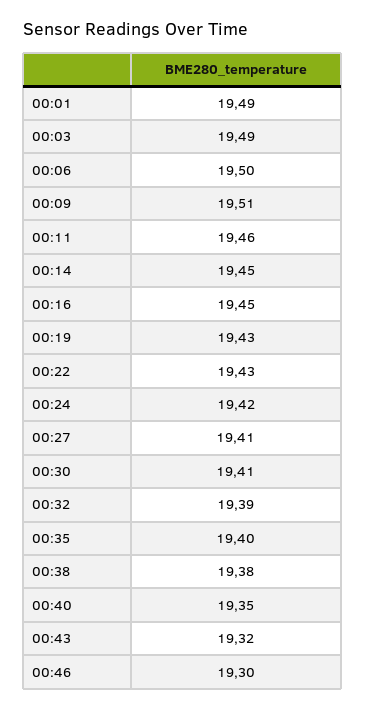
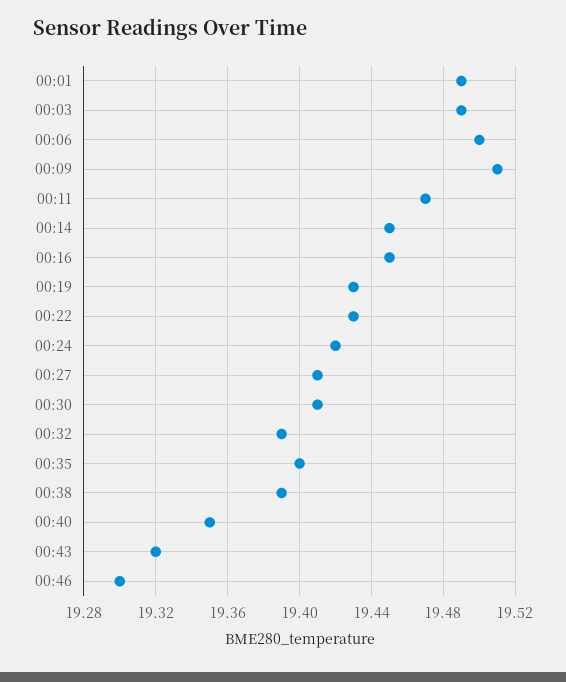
  {
    "00:01": 19.49,
    "00:03": 19.49,
    "00:06": 19.5,
    "00:09": 19.51,
-   "00:11": 19.46,
+   "00:11": 19.47,
    "00:14": 19.45,
    "00:16": 19.45,
    "00:19": 19.43,
    "00:22": 19.43,
    "00:24": 19.42,
    "00:27": 19.41,
    "00:30": 19.41,
    "00:32": 19.39,
    "00:35": 19.4,
-   "00:38": 19.38,
+   "00:38": 19.39,
    "00:40": 19.35,
    "00:43": 19.32,
    "00:46": 19.3
  }

